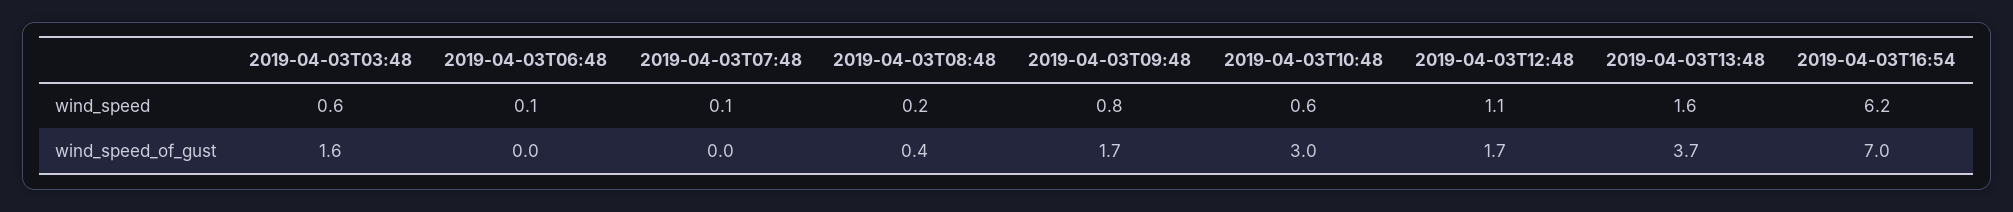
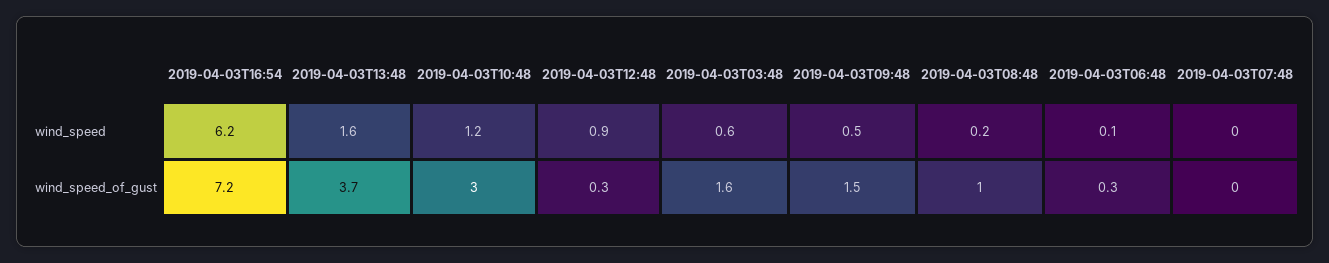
  {
    "2019-04-03T03:48": {
      "wind_speed": 0.6,
      "wind_speed_of_gust": 1.6
    },
    "2019-04-03T06:48": {
      "wind_speed": 0.1,
-     "wind_speed_of_gust": 0
+     "wind_speed_of_gust": 0.3
    },
    "2019-04-03T07:48": {
-     "wind_speed": 0.1,
+     "wind_speed": 0,
      "wind_speed_of_gust": 0
    },
    "2019-04-03T08:48": {
      "wind_speed": 0.2,
-     "wind_speed_of_gust": 0.4
+     "wind_speed_of_gust": 1
    },
    "2019-04-03T09:48": {
-     "wind_speed": 0.8,
+     "wind_speed": 0.5,
-     "wind_speed_of_gust": 1.7
+     "wind_speed_of_gust": 1.5
    },
    "2019-04-03T10:48": {
-     "wind_speed": 0.6,
+     "wind_speed": 1.2,
      "wind_speed_of_gust": 3
    },
    "2019-04-03T12:48": {
-     "wind_speed": 1.1,
+     "wind_speed": 0.9,
-     "wind_speed_of_gust": 1.7
+     "wind_speed_of_gust": 0.3
    },
    "2019-04-03T13:48": {
      "wind_speed": 1.6,
      "wind_speed_of_gust": 3.7
    },
    "2019-04-03T16:54": {
      "wind_speed": 6.2,
-     "wind_speed_of_gust": 7
+     "wind_speed_of_gust": 7.2
    }
  }

